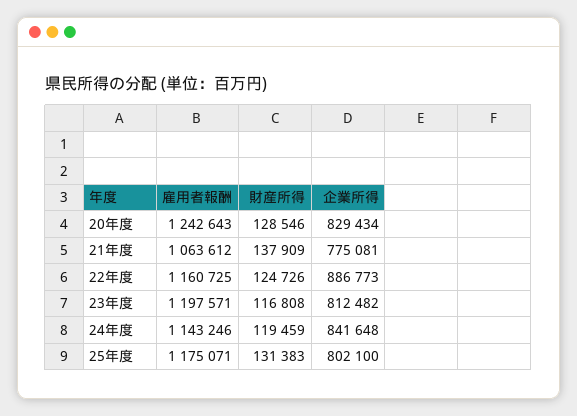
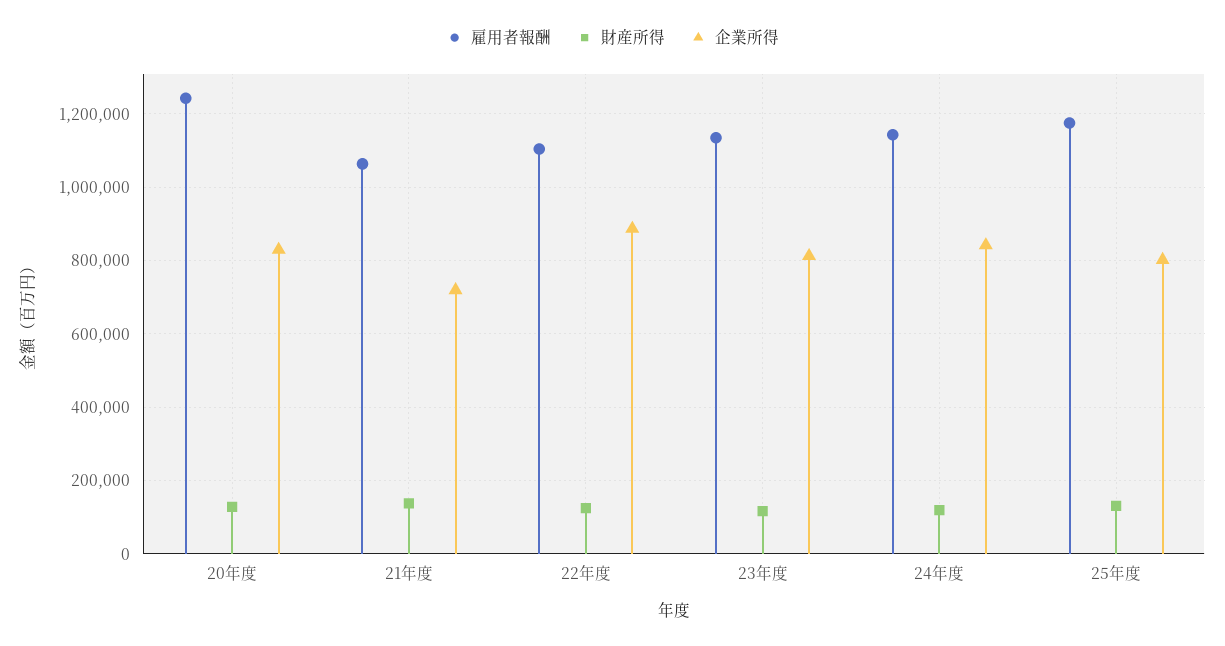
  {
    "雇用者報酬": {
      "20年度": 1242643,
      "21年度": 1063612,
-     "22年度": 1160725,
+     "22年度": 1100000,
-     "23年度": 1197571,
+     "23年度": 1140000,
      "24年度": 1143246,
      "25年度": 1175071
    },
    "財産所得": {
      "20年度": 128546,
      "21年度": 137909,
      "22年度": 124726,
      "23年度": 116808,
      "24年度": 119459,
      "25年度": 131383
    },
    "企業所得": {
      "20年度": 829434,
-     "21年度": 775081,
+     "21年度": 720000,
      "22年度": 886773,
      "23年度": 812482,
      "24年度": 841648,
      "25年度": 802100
    }
  }

